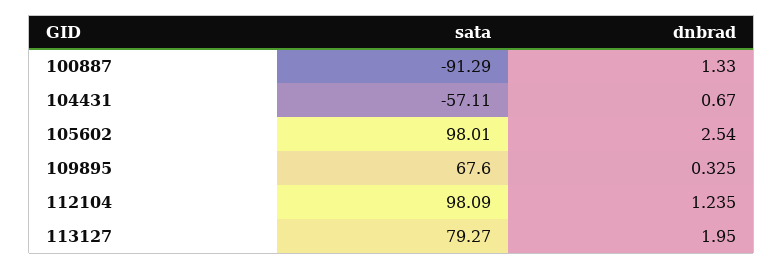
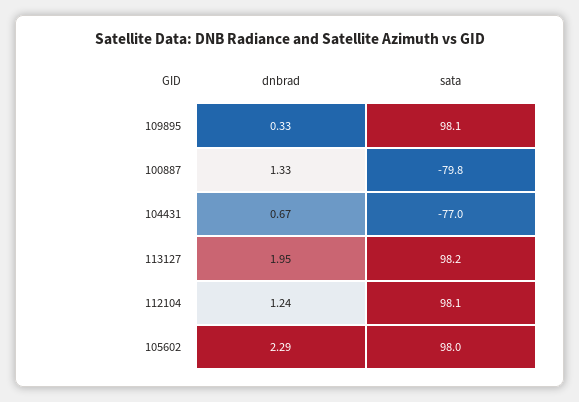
  {
    "sata": {
-     "100887": -91.29,
+     "100887": -79.8,
-     "104431": -57.11,
+     "104431": -77,
      "105602": 98.01,
-     "109895": 67.6,
+     "109895": 98.1,
      "112104": 98.09,
-     "113127": 79.27
+     "113127": 98.2
    },
    "dnbrad": {
      "100887": 1.33,
      "104431": 0.67,
-     "105602": 2.54,
+     "105602": 2.29,
      "109895": 0.325,
      "112104": 1.235,
      "113127": 1.95
    }
  }

